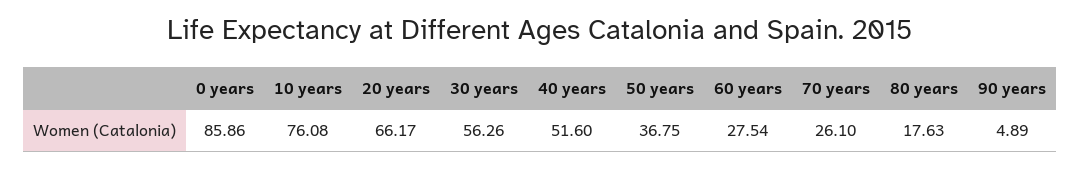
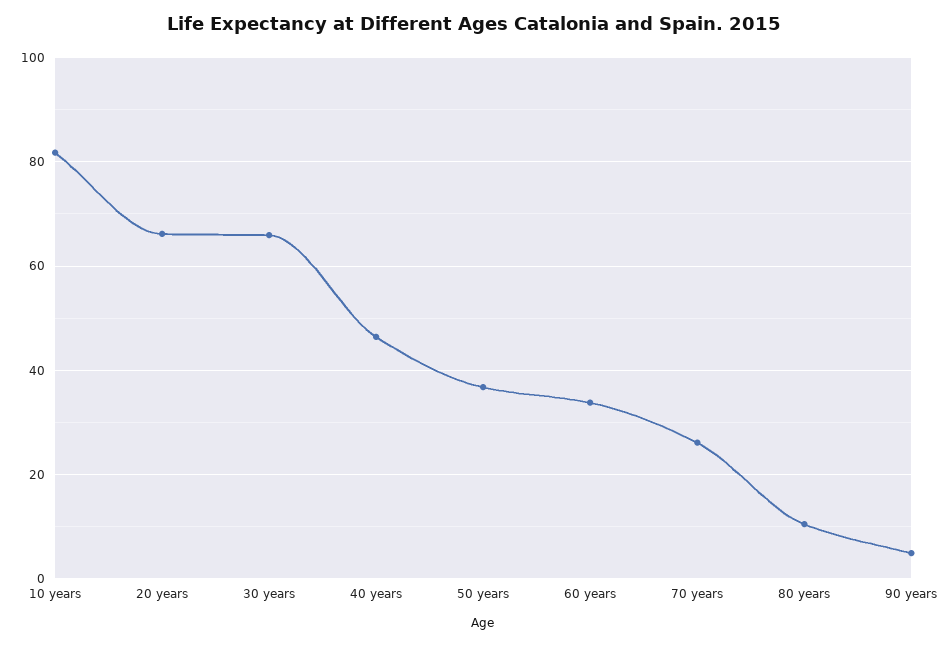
  {
-   "0 years": 85.86,
-   "10 years": 76.08,
+   "10 years": 82,
    "20 years": 66.17,
-   "30 years": 56.26,
+   "30 years": 66,
-   "40 years": 51.6,
+   "40 years": 46,
    "50 years": 36.75,
-   "60 years": 27.54,
+   "60 years": 34,
    "70 years": 26.1,
-   "80 years": 17.63,
+   "80 years": 10,
    "90 years": 4.89
  }

